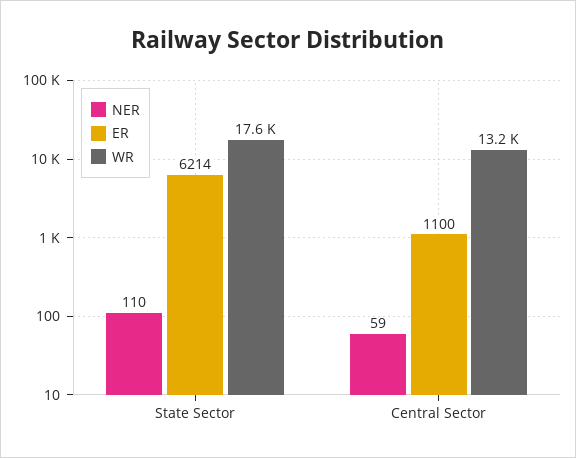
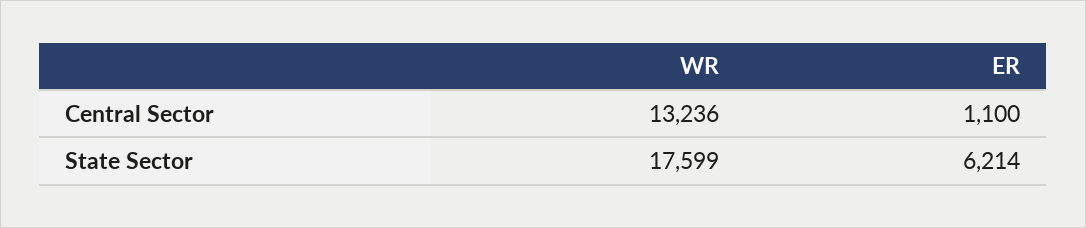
  {
-   "NER": {
-     "State Sector": 110,
-     "Central Sector": 59
-   },
    "ER": {
      "State Sector": 6214,
      "Central Sector": 1100
    },
    "WR": {
      "State Sector": 17599,
      "Central Sector": 13236
    }
  }

